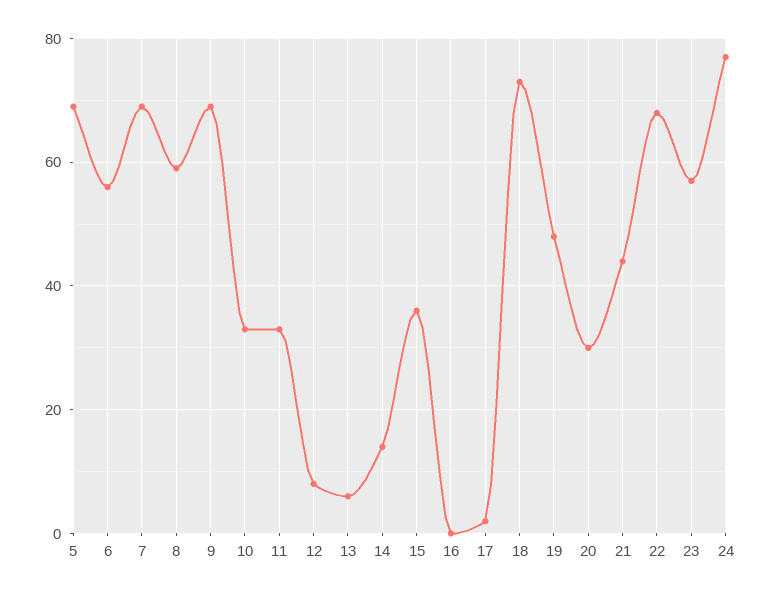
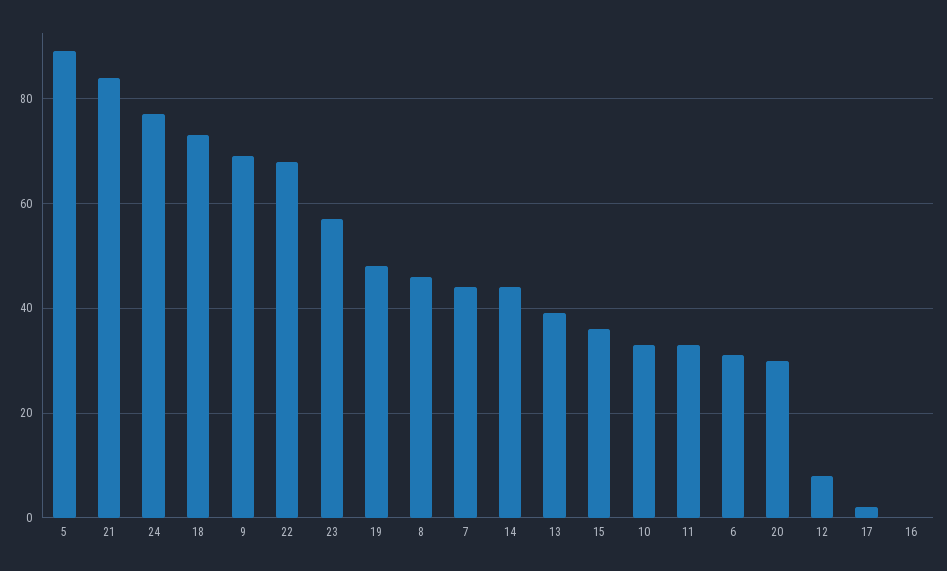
  {
-   "5": 70,
+   "5": 90,
-   "6": 55,
+   "6": 30,
-   "7": 70,
+   "7": 45,
-   "8": 60,
+   "8": 45,
    "9": 70,
    "10": 35,
    "11": 35,
    "12": 10,
-   "13": 5,
+   "13": 40,
-   "14": 15,
+   "14": 45,
    "15": 35,
    "16": 0,
    "17": 0,
    "18": 75,
    "19": 50,
    "20": 30,
-   "21": 45,
+   "21": 85,
    "22": 70,
    "23": 55,
    "24": 75
  }

